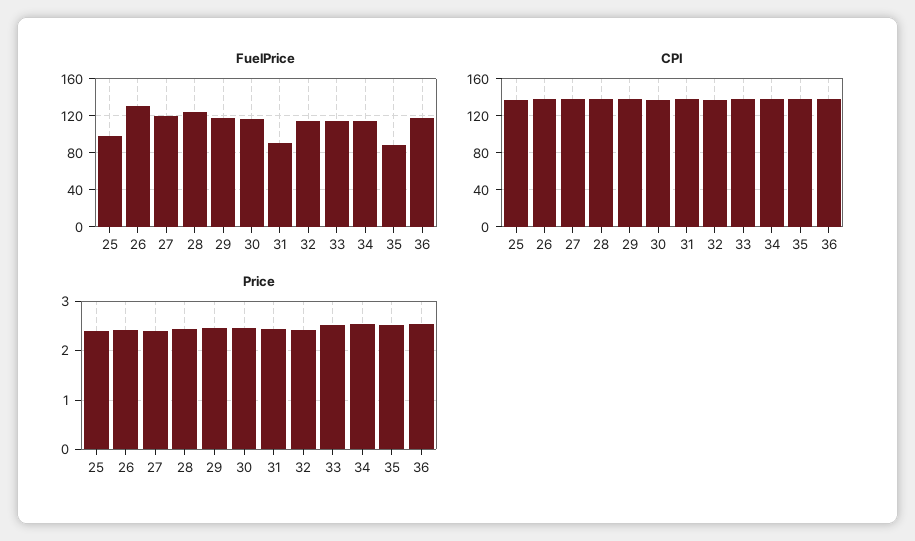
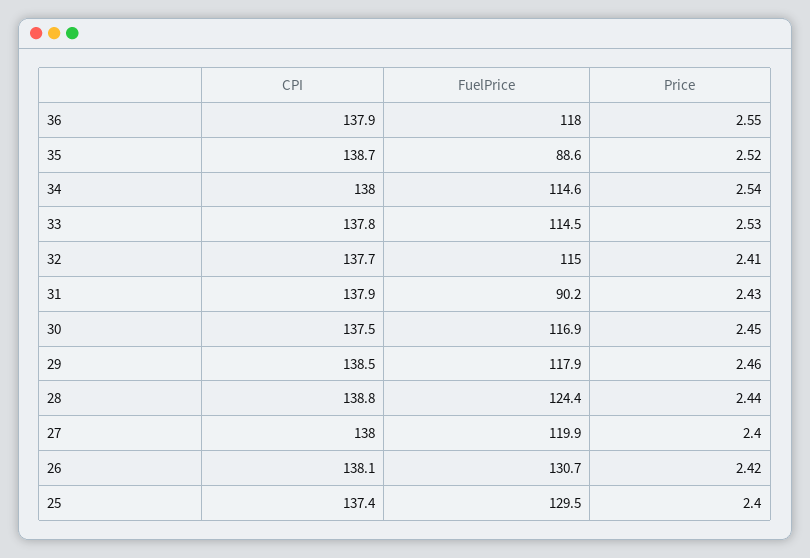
  {
    "FuelPrice": {
-     "25": 100,
+     "25": 129.5,
      "26": 130.7,
      "27": 119.9,
      "28": 124.4,
      "29": 117.9,
      "30": 116.9,
      "31": 90.2,
      "32": 115,
      "33": 114.5,
      "34": 114.6,
      "35": 88.6,
      "36": 118
    },
    "CPI": {
      "25": 137.4,
      "26": 138.1,
      "27": 138,
      "28": 138.8,
      "29": 138.5,
      "30": 137.5,
      "31": 137.9,
      "32": 137.7,
      "33": 137.8,
      "34": 138,
      "35": 138.7,
      "36": 137.9
    },
    "Price": {
      "25": 2.4,
      "26": 2.42,
      "27": 2.4,
      "28": 2.44,
      "29": 2.46,
      "30": 2.45,
      "31": 2.43,
      "32": 2.41,
      "33": 2.53,
      "34": 2.54,
      "35": 2.52,
      "36": 2.55
    }
  }

